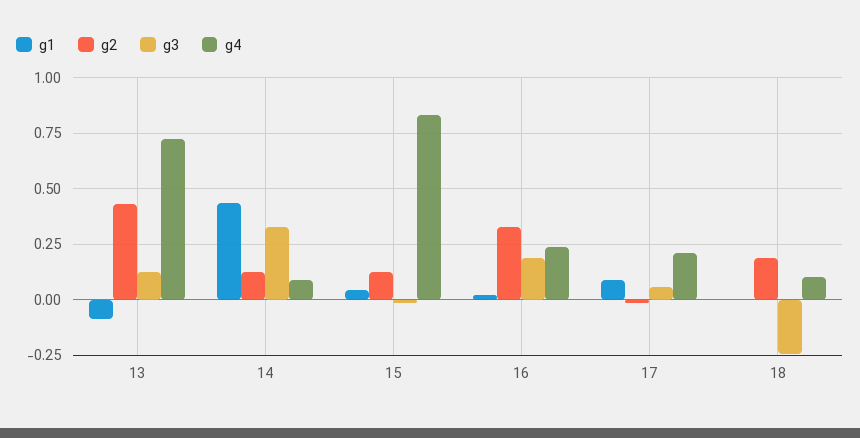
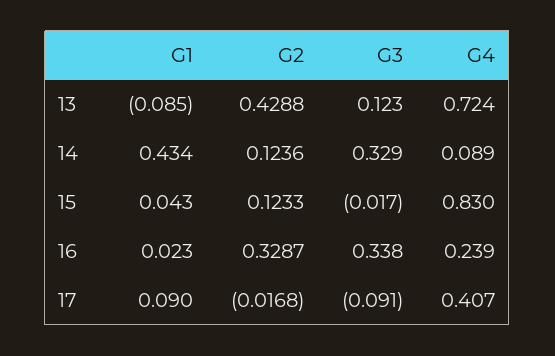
  {
    "g1": {
      "13": -0.085,
      "14": 0.434,
      "15": 0.043,
      "16": 0.023,
-     "17": 0.09,
+     "17": 0.09
-     "18": 0
    },
    "g2": {
      "13": 0.4288,
      "14": 0.1236,
      "15": 0.1233,
      "16": 0.3287,
-     "17": -0.0168,
+     "17": -0.0168
-     "18": 0.2
    },
    "g3": {
      "13": 0.123,
      "14": 0.329,
      "15": -0.017,
-     "16": 0.2,
+     "16": 0.338,
-     "17": 0.05,
+     "17": -0.091
-     "18": -0.25
    },
    "g4": {
      "13": 0.724,
      "14": 0.089,
      "15": 0.83,
      "16": 0.239,
-     "17": 0.2,
+     "17": 0.407
-     "18": 0.1
    }
  }

